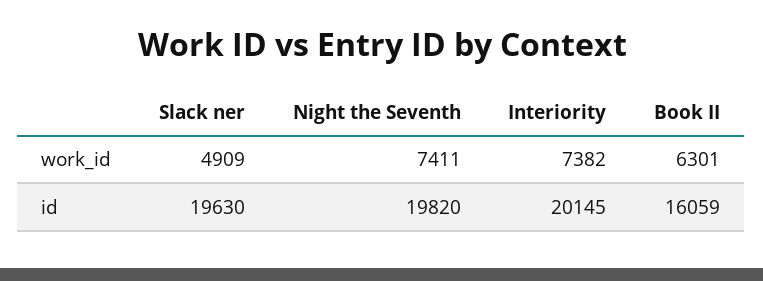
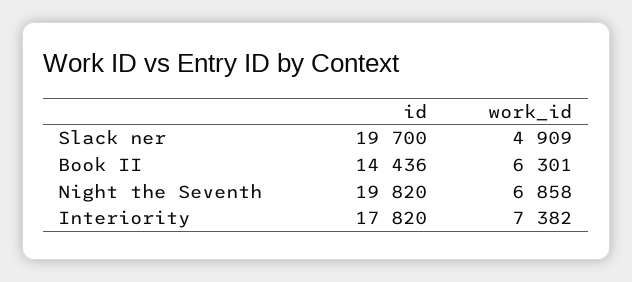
  {
    "Slack ner": {
      "work_id": 4909,
-     "id": 19630
+     "id": 19700
    },
    "Night the Seventh": {
-     "work_id": 7411,
+     "work_id": 6858,
      "id": 19820
    },
    "Interiority": {
      "work_id": 7382,
-     "id": 20145
+     "id": 17820
    },
    "Book II": {
      "work_id": 6301,
-     "id": 16059
+     "id": 14436
    }
  }

